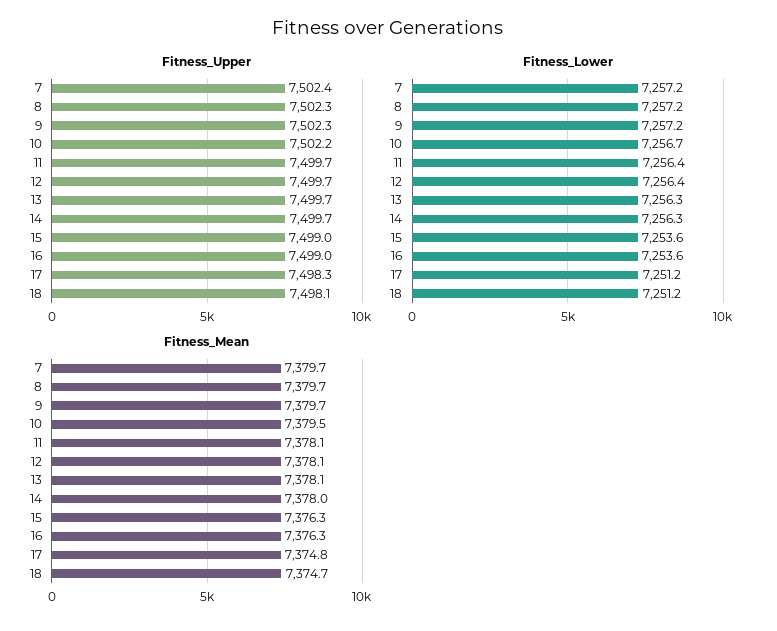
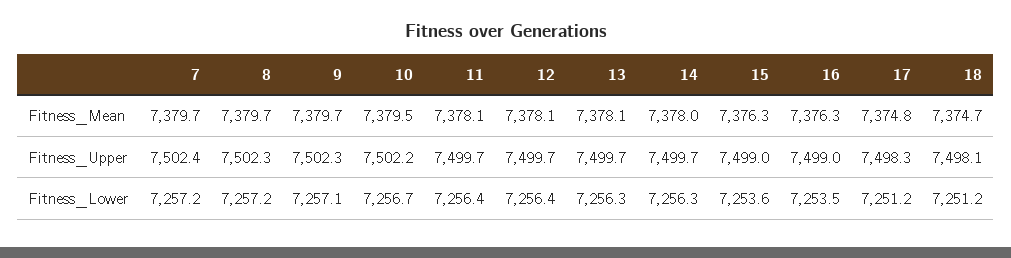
  {
    "Fitness_Upper": {
      "7": 7502.4,
      "8": 7502.3,
      "9": 7502.3,
      "10": 7502.2,
      "11": 7499.7,
      "12": 7499.7,
      "13": 7499.7,
      "14": 7499.7,
      "15": 7499,
      "16": 7499,
      "17": 7498.3,
      "18": 7498.1
    },
    "Fitness_Lower": {
      "7": 7257.2,
      "8": 7257.2,
-     "9": 7257.2,
+     "9": 7257.1,
      "10": 7256.7,
      "11": 7256.4,
      "12": 7256.4,
      "13": 7256.3,
      "14": 7256.3,
      "15": 7253.6,
-     "16": 7253.6,
+     "16": 7253.5,
      "17": 7251.2,
      "18": 7251.2
    },
    "Fitness_Mean": {
      "7": 7379.7,
      "8": 7379.7,
      "9": 7379.7,
      "10": 7379.5,
      "11": 7378.1,
      "12": 7378.1,
      "13": 7378.1,
      "14": 7378,
      "15": 7376.3,
      "16": 7376.3,
      "17": 7374.8,
      "18": 7374.7
    }
  }

